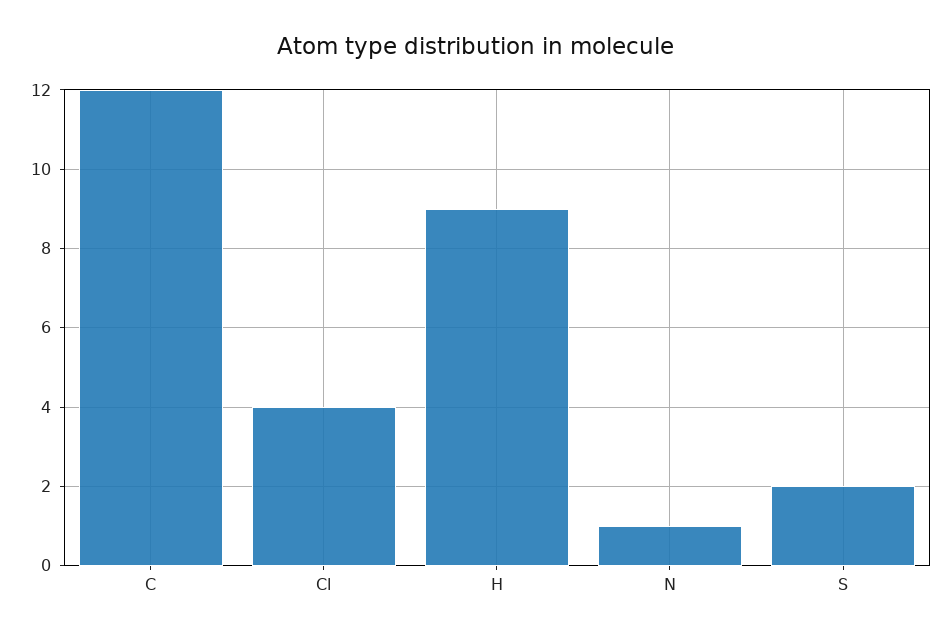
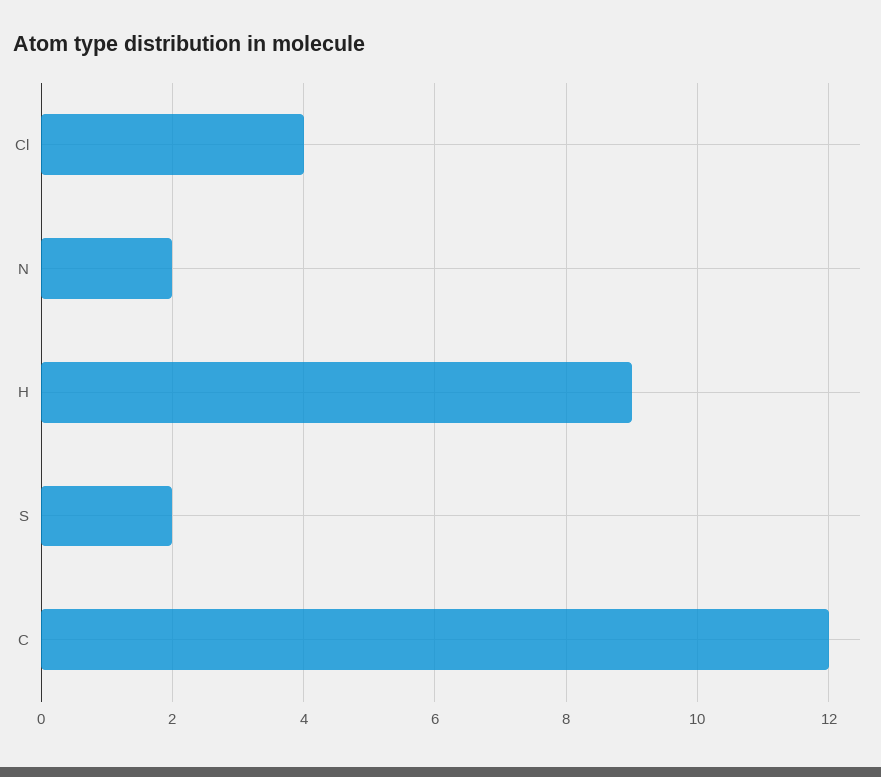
  {
    "C": 12,
    "Cl": 4,
    "H": 9,
-   "N": 1,
+   "N": 2,
    "S": 2
  }

